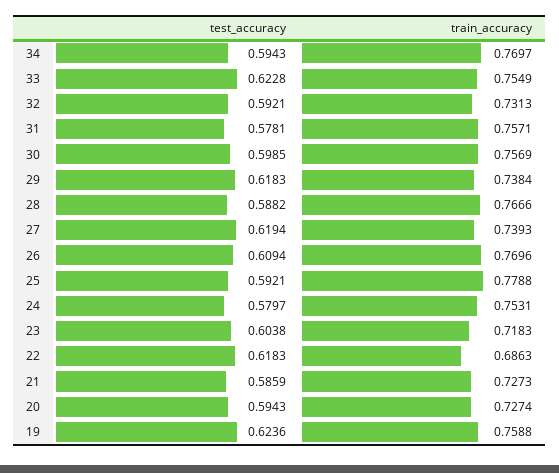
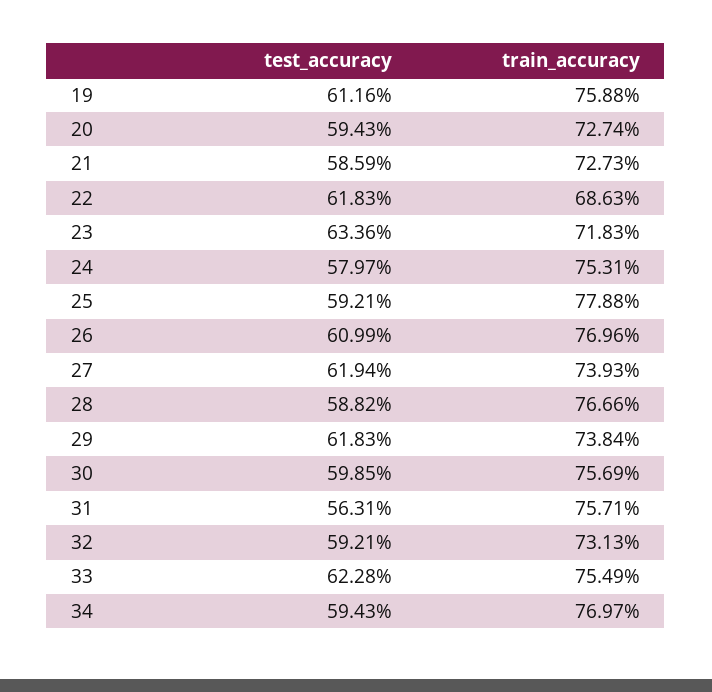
  {
    "test_accuracy": {
      "34": 0.5943,
      "33": 0.6228,
      "32": 0.5921,
-     "31": 0.5781,
+     "31": 0.5631,
      "30": 0.5985,
      "29": 0.6183,
      "28": 0.5882,
      "27": 0.6194,
-     "26": 0.6094,
+     "26": 0.6099,
      "25": 0.5921,
      "24": 0.5797,
-     "23": 0.6038,
+     "23": 0.6336,
      "22": 0.6183,
      "21": 0.5859,
      "20": 0.5943,
-     "19": 0.6236
+     "19": 0.6116
    },
    "train_accuracy": {
      "34": 0.7697,
      "33": 0.7549,
      "32": 0.7313,
      "31": 0.7571,
      "30": 0.7569,
      "29": 0.7384,
      "28": 0.7666,
      "27": 0.7393,
      "26": 0.7696,
      "25": 0.7788,
      "24": 0.7531,
      "23": 0.7183,
      "22": 0.6863,
      "21": 0.7273,
      "20": 0.7274,
      "19": 0.7588
    }
  }

